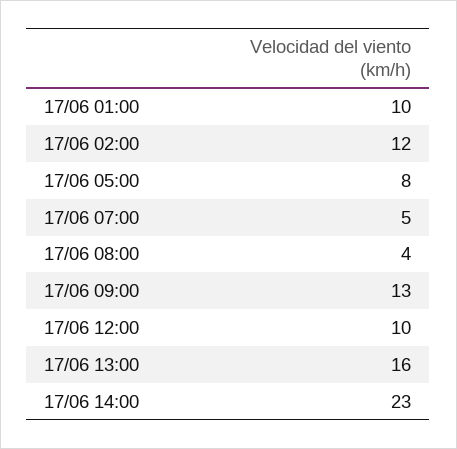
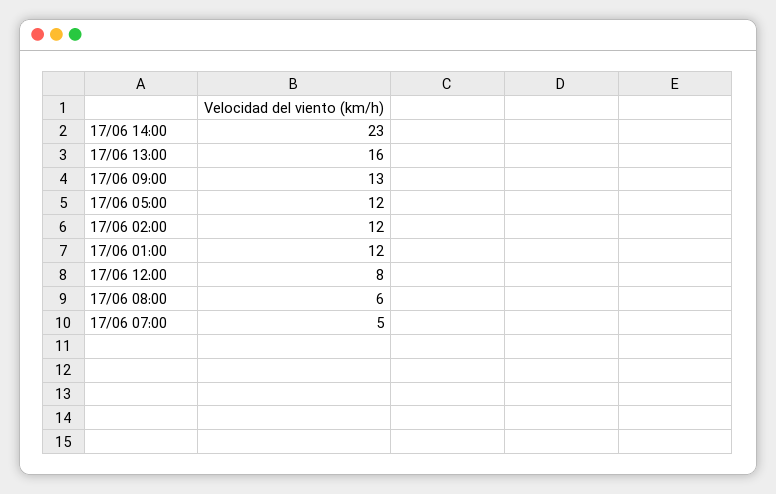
  {
-   "17/06 01:00": 10,
+   "17/06 01:00": 12,
    "17/06 02:00": 12,
-   "17/06 05:00": 8,
+   "17/06 05:00": 12,
    "17/06 07:00": 5,
-   "17/06 08:00": 4,
+   "17/06 08:00": 6,
    "17/06 09:00": 13,
-   "17/06 12:00": 10,
+   "17/06 12:00": 8,
    "17/06 13:00": 16,
    "17/06 14:00": 23
  }

